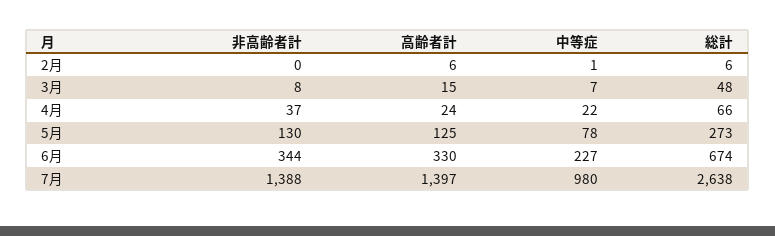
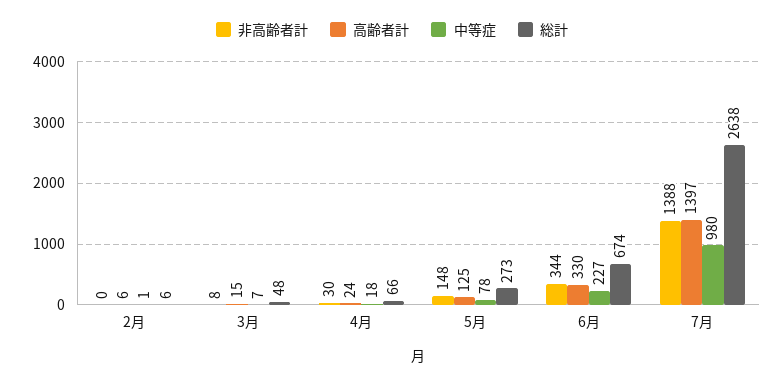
  {
    "非高齢者計": {
      "2月": 0,
      "3月": 8,
-     "4月": 37,
+     "4月": 30,
-     "5月": 130,
+     "5月": 148,
      "6月": 344,
      "7月": 1388
    },
    "高齢者計": {
      "2月": 6,
      "3月": 15,
      "4月": 24,
      "5月": 125,
      "6月": 330,
      "7月": 1397
    },
    "中等症": {
      "2月": 1,
      "3月": 7,
-     "4月": 22,
+     "4月": 18,
      "5月": 78,
      "6月": 227,
      "7月": 980
    },
    "総計": {
      "2月": 6,
      "3月": 48,
      "4月": 66,
      "5月": 273,
      "6月": 674,
      "7月": 2638
    }
  }

